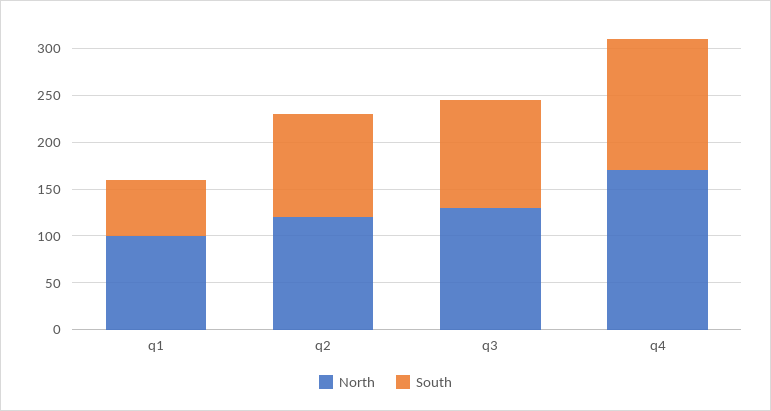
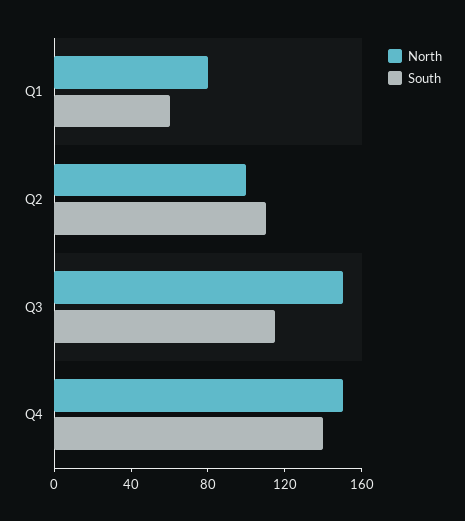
  {
    "North": {
-     "q1": 100,
+     "q1": 80,
-     "q2": 120,
+     "q2": 100,
-     "q3": 130,
+     "q3": 150,
-     "q4": 170
+     "q4": 150
    },
    "South": {
      "q1": 60,
      "q2": 110,
      "q3": 120,
      "q4": 140
    }
  }

